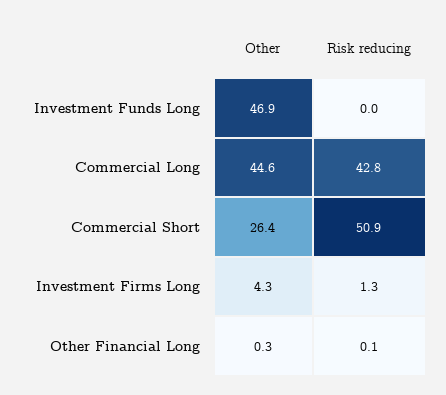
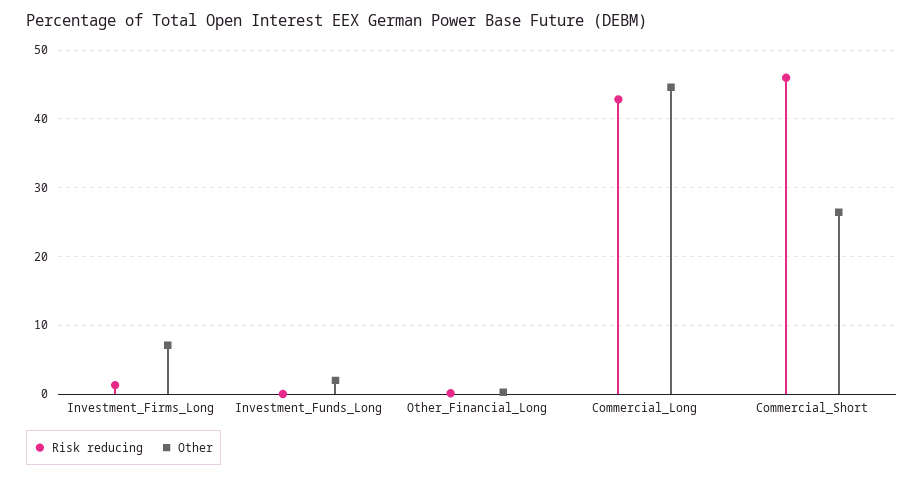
  {
    "Other": {
-     "Investment Funds Long": 46.9,
+     "Investment Funds Long": 2,
      "Commercial Long": 44.6,
      "Commercial Short": 26.4,
-     "Investment Firms Long": 4.3,
+     "Investment Firms Long": 7,
      "Other Financial Long": 0.3
    },
    "Risk reducing": {
      "Investment Funds Long": 0,
      "Commercial Long": 42.8,
-     "Commercial Short": 50.9,
+     "Commercial Short": 46,
      "Investment Firms Long": 1.3,
      "Other Financial Long": 0.1
    }
  }

